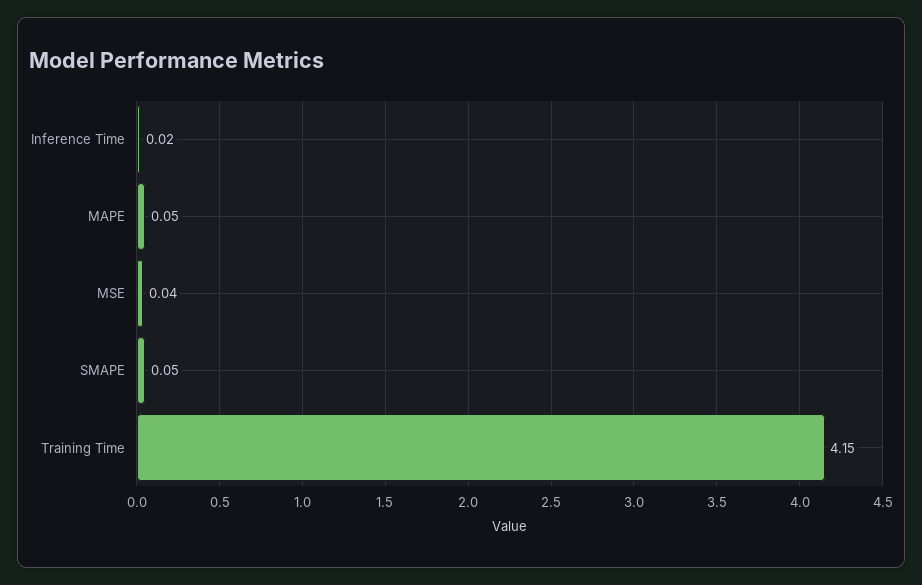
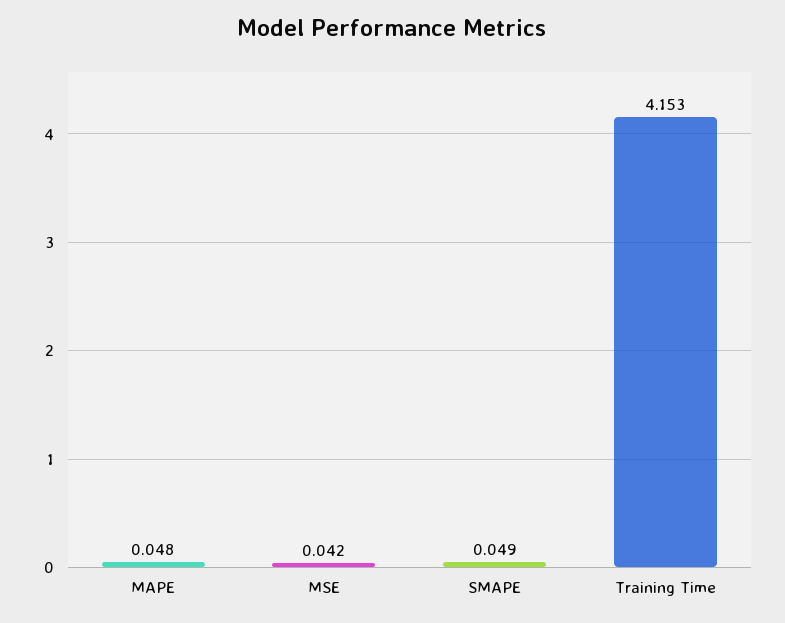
  {
-   "Inference Time": 0.02,
    "MAPE": 0.048,
    "MSE": 0.042,
    "SMAPE": 0.049,
    "Training Time": 4.153
  }

